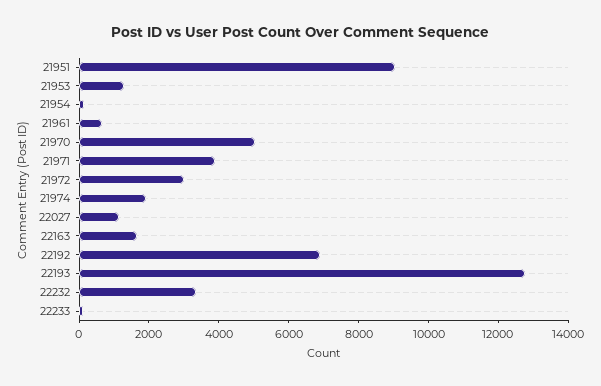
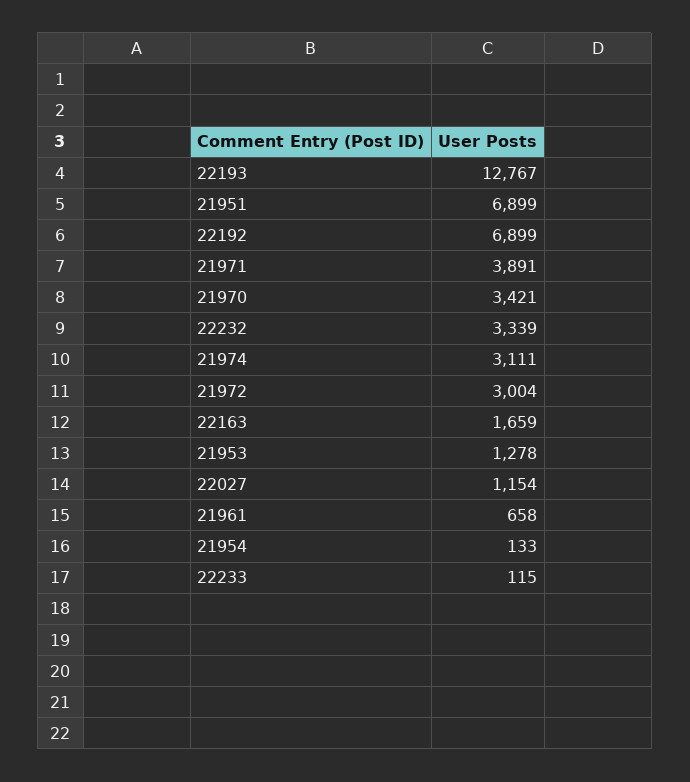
  {
-   "21951": 9000,
+   "21951": 6899,
    "21953": 1278,
    "21954": 133,
    "21961": 658,
-   "21970": 5000,
+   "21970": 3421,
    "21971": 3891,
    "21972": 3004,
-   "21974": 2000,
+   "21974": 3111,
    "22027": 1154,
    "22163": 1659,
    "22192": 6899,
    "22193": 12767,
    "22232": 3339,
    "22233": 115
  }

